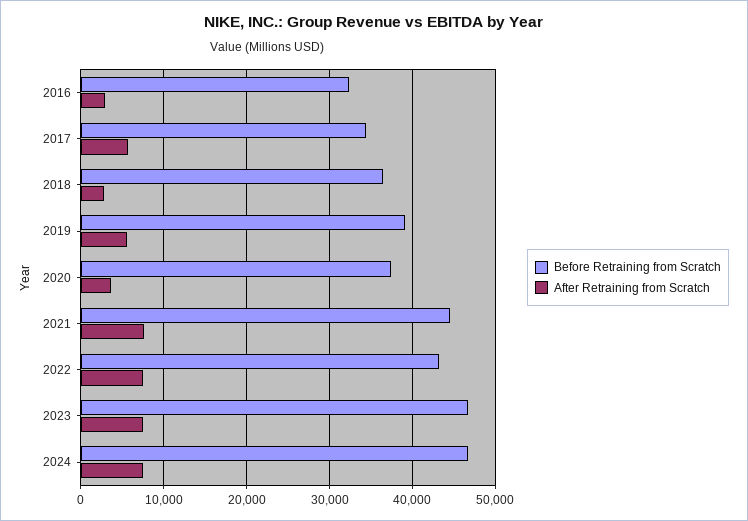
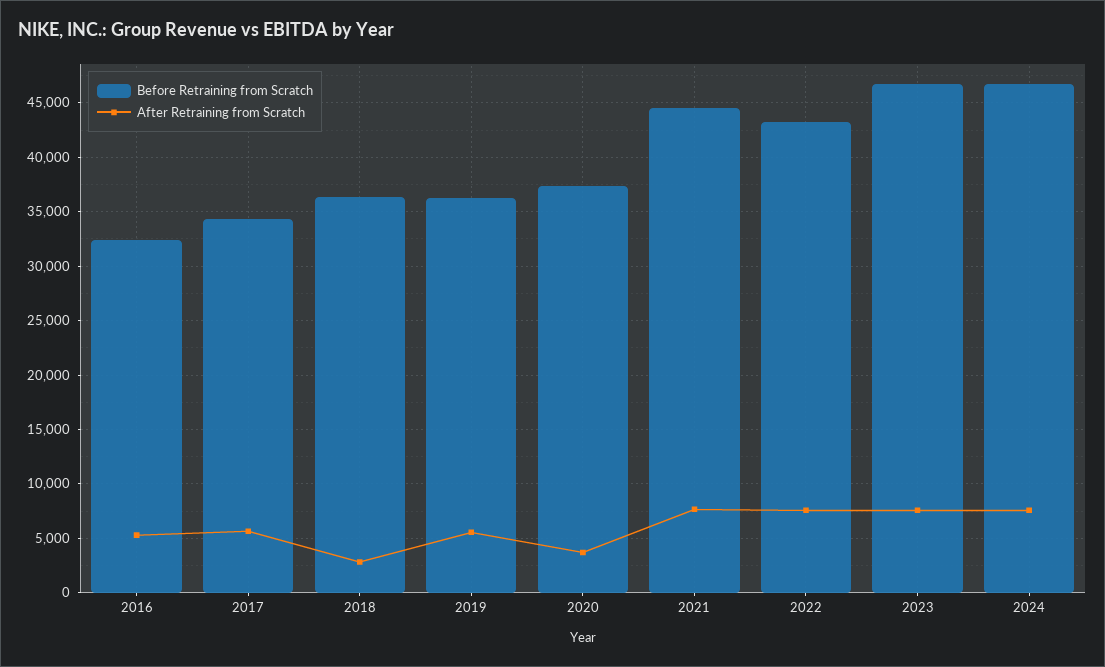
  {
    "Before Retraining from Scratch": {
      "2016": 32000,
      "2017": 34000,
      "2018": 36000,
-     "2019": 39000,
+     "2019": 36000,
      "2020": 37000,
      "2021": 45000,
      "2022": 43000,
      "2023": 47000,
      "2024": 47000
    },
    "After Retraining from Scratch": {
-     "2016": 3000,
+     "2016": 5000,
      "2017": 6000,
      "2018": 3000,
      "2019": 6000,
      "2020": 4000,
      "2021": 8000,
      "2022": 8000,
      "2023": 8000,
      "2024": 8000
    }
  }

